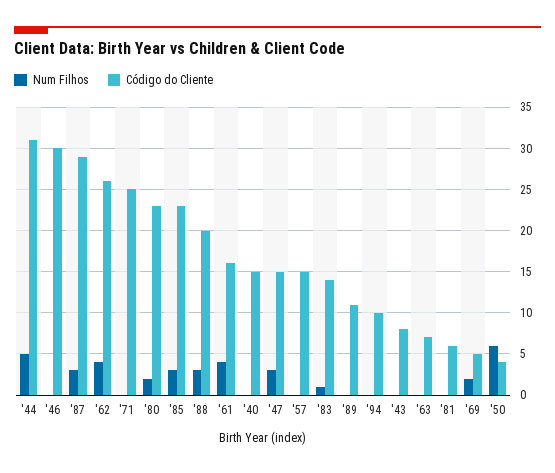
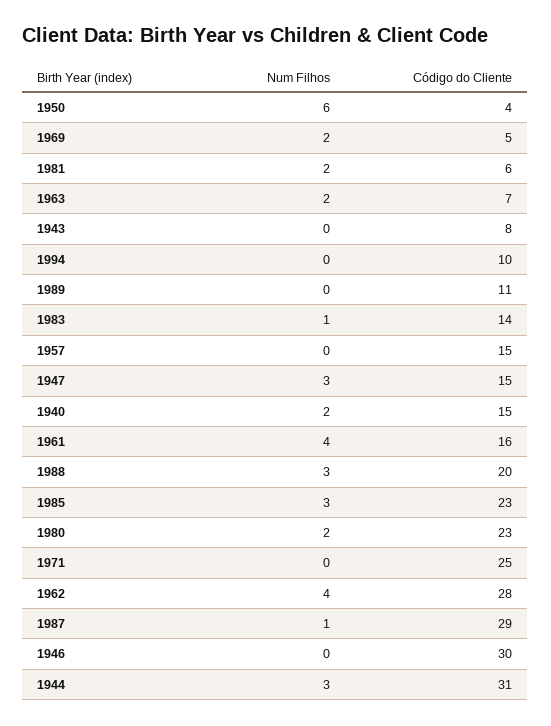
  {
    "Num Filhos": {
-     "'44": 5,
+     "'44": 3,
      "'46": 0,
-     "'87": 3,
+     "'87": 1,
      "'62": 4,
      "'71": 0,
      "'80": 2,
      "'85": 3,
      "'88": 3,
      "'61": 4,
-     "'40": 0,
+     "'40": 2,
      "'47": 3,
      "'57": 0,
      "'83": 1,
      "'89": 0,
      "'94": 0,
      "'43": 0,
-     "'63": 0,
+     "'63": 2,
-     "'81": 0,
+     "'81": 2,
      "'69": 2,
      "'50": 6
    },
    "Código do Cliente": {
      "'44": 31,
      "'46": 30,
      "'87": 29,
-     "'62": 26,
+     "'62": 28,
      "'71": 25,
      "'80": 23,
      "'85": 23,
      "'88": 20,
      "'61": 16,
      "'40": 15,
      "'47": 15,
      "'57": 15,
      "'83": 14,
      "'89": 11,
      "'94": 10,
      "'43": 8,
      "'63": 7,
      "'81": 6,
      "'69": 5,
      "'50": 4
    }
  }

